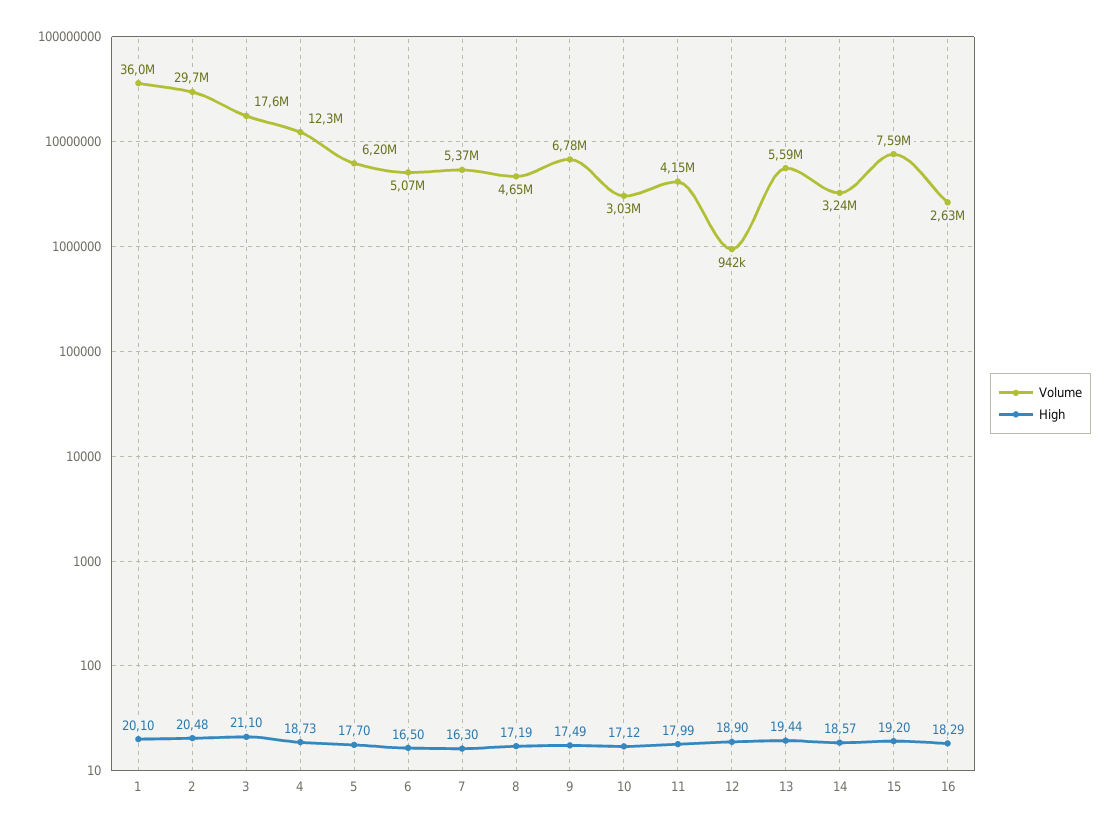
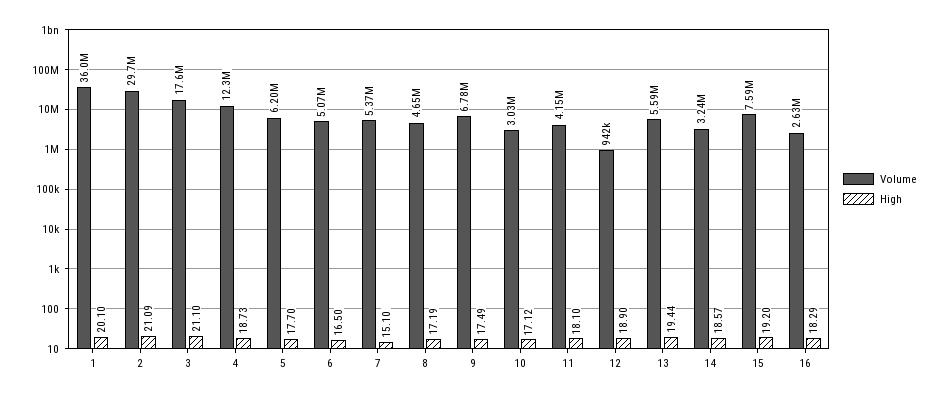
  {
    "Volume": {
      "1": 36000000,
      "2": 29700000,
      "3": 17600000,
      "4": 12300000,
      "5": 6200000,
      "6": 5070000,
      "7": 5370000,
      "8": 4650000,
      "9": 6780000,
      "10": 3030000,
      "11": 4150000,
      "12": 942000,
      "13": 5590000,
      "14": 3240000,
      "15": 7590000,
      "16": 2630000
    },
    "High": {
      "1": 20.1,
-     "2": 20.48,
+     "2": 21.09,
      "3": 21.1,
      "4": 18.73,
      "5": 17.7,
      "6": 16.5,
-     "7": 16.3,
+     "7": 15.1,
      "8": 17.19,
      "9": 17.49,
      "10": 17.12,
-     "11": 17.99,
+     "11": 18.1,
      "12": 18.9,
      "13": 19.44,
      "14": 18.57,
      "15": 19.2,
      "16": 18.29
    }
  }

